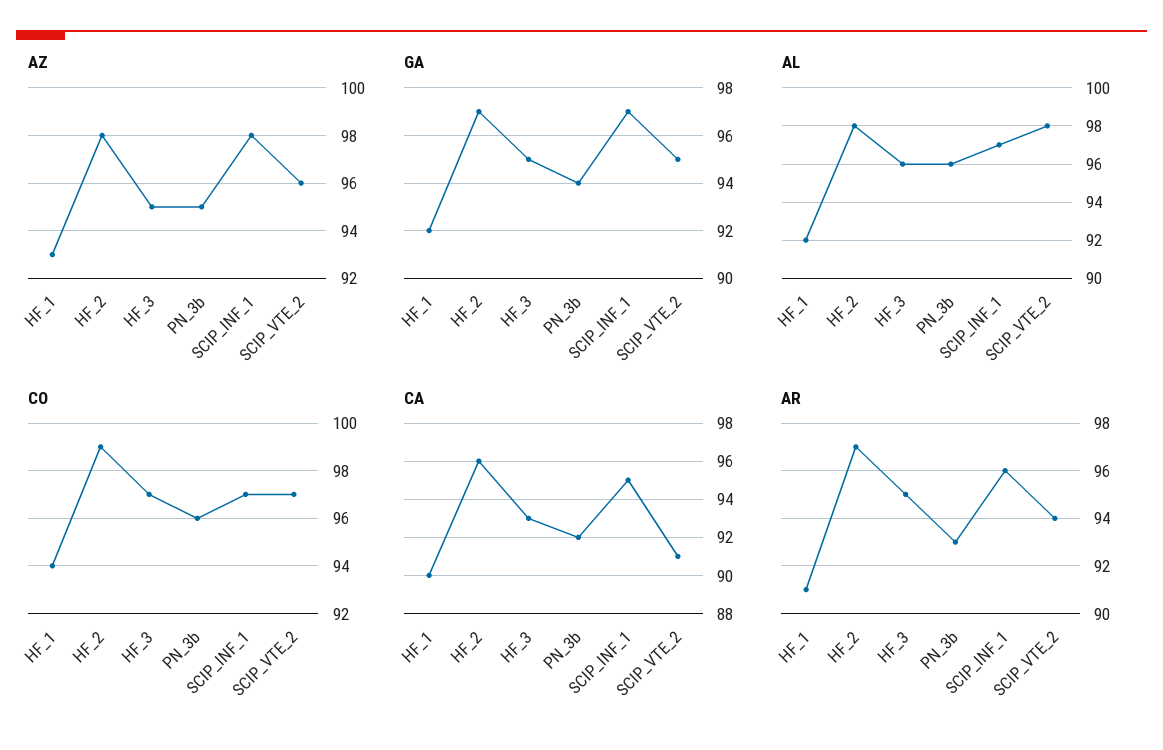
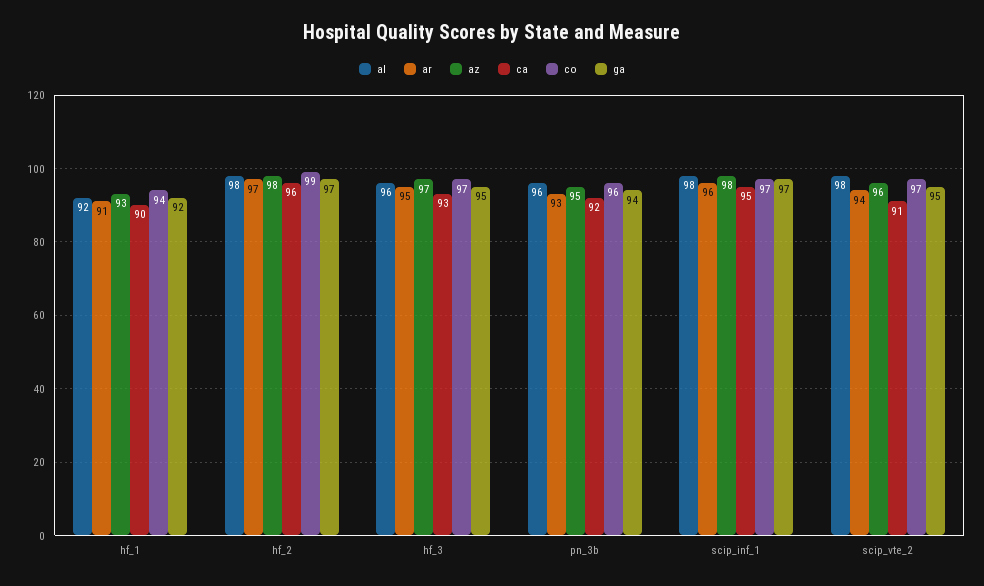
  {
    "AZ": {
      "HF_1": 93,
      "HF_2": 98,
-     "HF_3": 95,
+     "HF_3": 97,
      "PN_3b": 95,
      "SCIP_INF_1": 98,
      "SCIP_VTE_2": 96
    },
    "GA": {
      "HF_1": 92,
      "HF_2": 97,
      "HF_3": 95,
      "PN_3b": 94,
      "SCIP_INF_1": 97,
      "SCIP_VTE_2": 95
    },
    "AL": {
      "HF_1": 92,
      "HF_2": 98,
      "HF_3": 96,
      "PN_3b": 96,
-     "SCIP_INF_1": 97,
+     "SCIP_INF_1": 98,
      "SCIP_VTE_2": 98
    },
    "CO": {
      "HF_1": 94,
      "HF_2": 99,
      "HF_3": 97,
      "PN_3b": 96,
      "SCIP_INF_1": 97,
      "SCIP_VTE_2": 97
    },
    "CA": {
      "HF_1": 90,
      "HF_2": 96,
      "HF_3": 93,
      "PN_3b": 92,
      "SCIP_INF_1": 95,
      "SCIP_VTE_2": 91
    },
    "AR": {
      "HF_1": 91,
      "HF_2": 97,
      "HF_3": 95,
      "PN_3b": 93,
      "SCIP_INF_1": 96,
      "SCIP_VTE_2": 94
    }
  }

